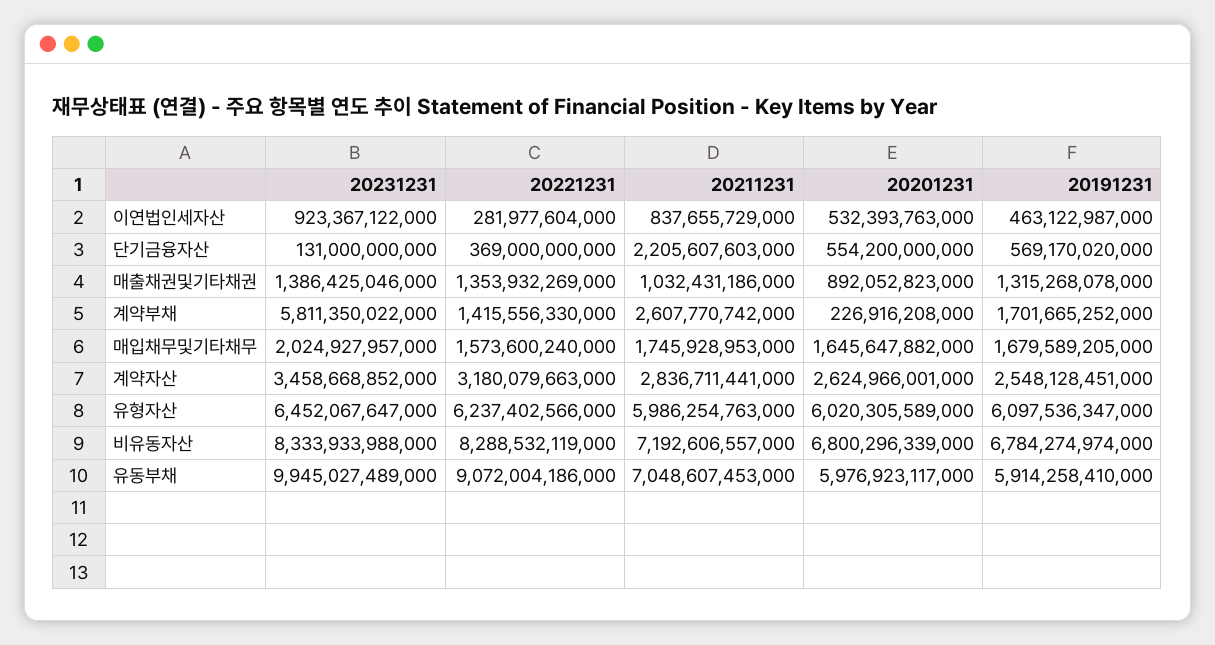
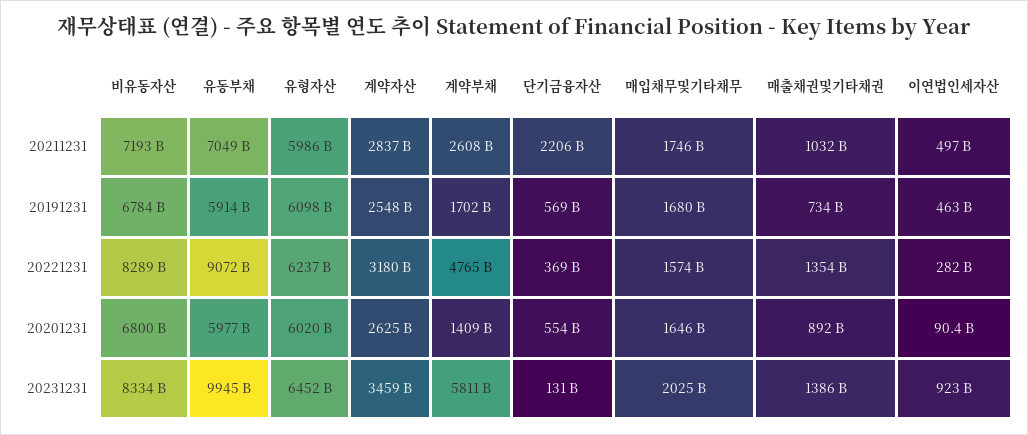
  {
    "20231231": {
      "이연법인세자산": 923367122000,
      "단기금융자산": 131000000000,
      "매출채권및기타채권": 1386425046000,
      "계약부채": 5811350022000,
      "매입채무및기타채무": 2024927957000,
      "계약자산": 3458668852000,
      "유형자산": 6452067647000,
      "비유동자산": 8333933988000,
      "유동부채": 9945027489000
    },
    "20221231": {
      "이연법인세자산": 281977604000,
      "단기금융자산": 369000000000,
      "매출채권및기타채권": 1353932269000,
-     "계약부채": 1415556330000,
+     "계약부채": 4765000000000,
      "매입채무및기타채무": 1573600240000,
      "계약자산": 3180079663000,
      "유형자산": 6237402566000,
      "비유동자산": 8288532119000,
      "유동부채": 9072004186000
    },
    "20211231": {
-     "이연법인세자산": 837655729000,
+     "이연법인세자산": 497000000000,
      "단기금융자산": 2205607603000,
      "매출채권및기타채권": 1032431186000,
      "계약부채": 2607770742000,
      "매입채무및기타채무": 1745928953000,
      "계약자산": 2836711441000,
      "유형자산": 5986254763000,
      "비유동자산": 7192606557000,
      "유동부채": 7048607453000
    },
    "20201231": {
-     "이연법인세자산": 532393763000,
+     "이연법인세자산": 90400000000,
      "단기금융자산": 554200000000,
      "매출채권및기타채권": 892052823000,
-     "계약부채": 226916208000,
+     "계약부채": 1409000000000,
      "매입채무및기타채무": 1645647882000,
      "계약자산": 2624966001000,
      "유형자산": 6020305589000,
      "비유동자산": 6800296339000,
      "유동부채": 5976923117000
    },
    "20191231": {
      "이연법인세자산": 463122987000,
      "단기금융자산": 569170020000,
-     "매출채권및기타채권": 1315268078000,
+     "매출채권및기타채권": 734000000000,
      "계약부채": 1701665252000,
      "매입채무및기타채무": 1679589205000,
      "계약자산": 2548128451000,
      "유형자산": 6097536347000,
      "비유동자산": 6784274974000,
      "유동부채": 5914258410000
    }
  }

